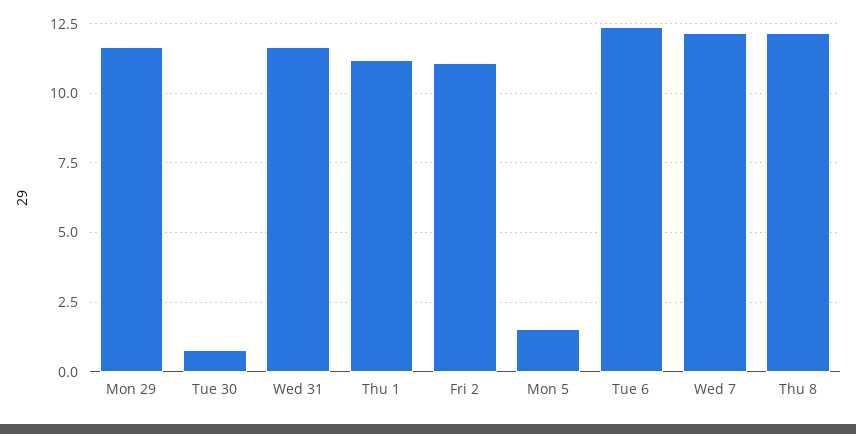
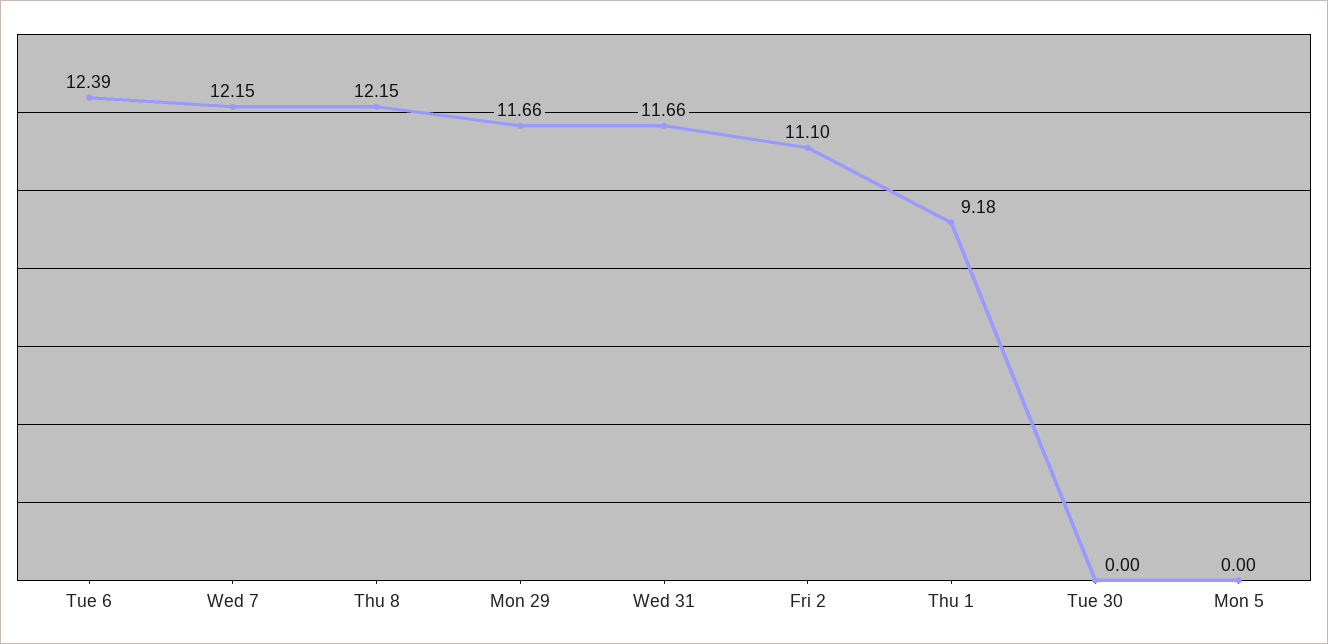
  {
    "Mon 29": 11.66,
-   "Tue 30": 0.75,
+   "Tue 30": 0,
    "Wed 31": 11.66,
-   "Thu 1": 11.25,
+   "Thu 1": 9.18,
    "Fri 2": 11.1,
-   "Mon 5": 1.5,
+   "Mon 5": 0,
    "Tue 6": 12.39,
    "Wed 7": 12.15,
    "Thu 8": 12.15
  }

